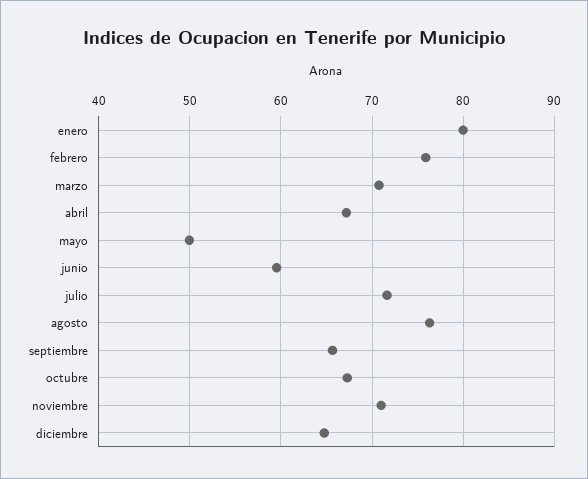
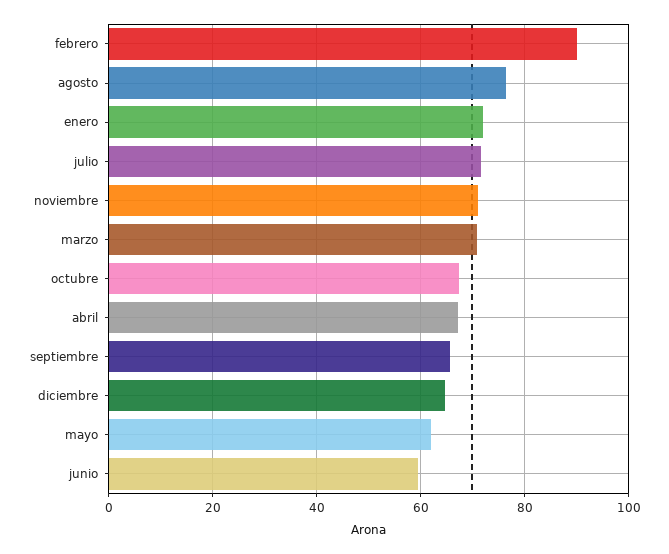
  {
-   "enero": 80,
+   "enero": 72,
-   "febrero": 76,
+   "febrero": 90,
    "marzo": 71,
    "abril": 67,
-   "mayo": 50,
+   "mayo": 62,
    "junio": 60,
    "julio": 72,
    "agosto": 76,
    "septiembre": 66,
    "octubre": 67,
    "noviembre": 71,
    "diciembre": 65
  }

